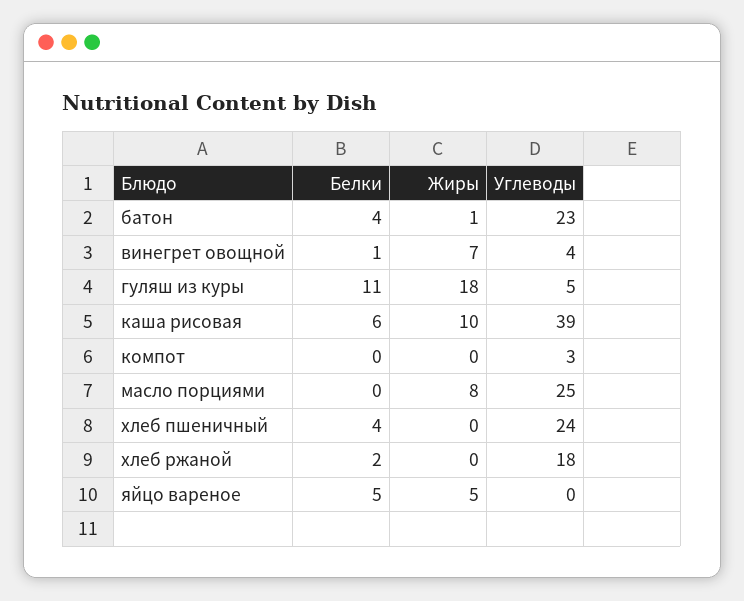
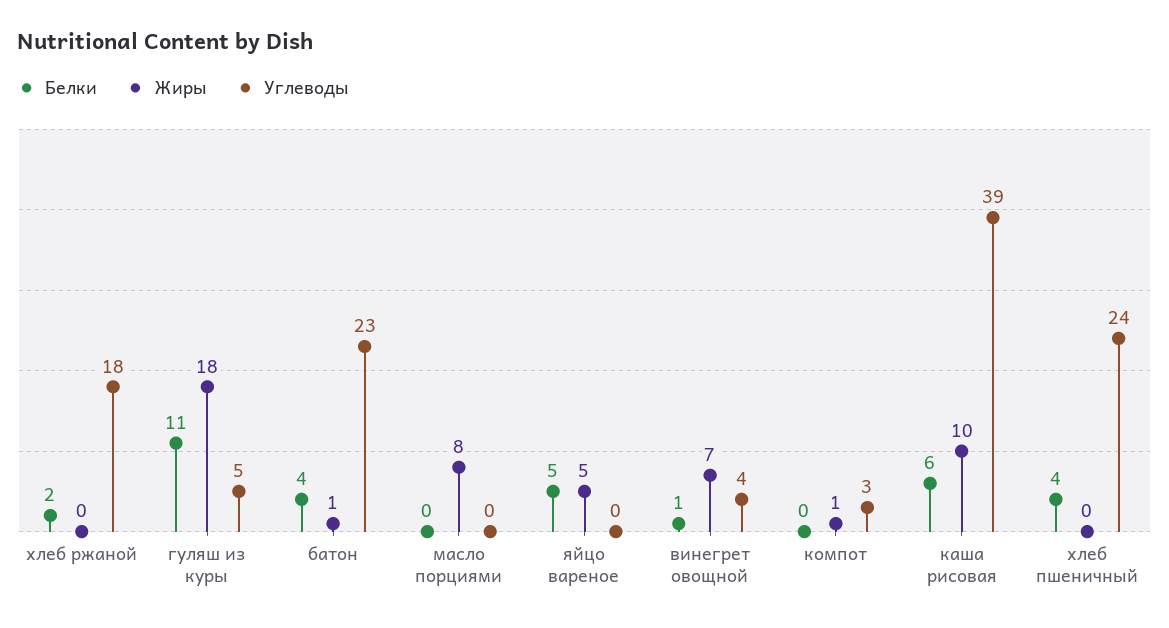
  {
    "Белки": {
      "батон": 4,
      "винегрет овощной": 1,
      "гуляш из куры": 11,
      "каша рисовая": 6,
      "компот": 0,
      "масло порциями": 0,
      "хлеб пшеничный": 4,
      "хлеб ржаной": 2,
      "яйцо вареное": 5
    },
    "Жиры": {
      "батон": 1,
      "винегрет овощной": 7,
      "гуляш из куры": 18,
      "каша рисовая": 10,
-     "компот": 0,
+     "компот": 1,
      "масло порциями": 8,
      "хлеб пшеничный": 0,
      "хлеб ржаной": 0,
      "яйцо вареное": 5
    },
    "Углеводы": {
      "батон": 23,
      "винегрет овощной": 4,
      "гуляш из куры": 5,
      "каша рисовая": 39,
      "компот": 3,
-     "масло порциями": 25,
+     "масло порциями": 0,
      "хлеб пшеничный": 24,
      "хлеб ржаной": 18,
      "яйцо вареное": 0
    }
  }

